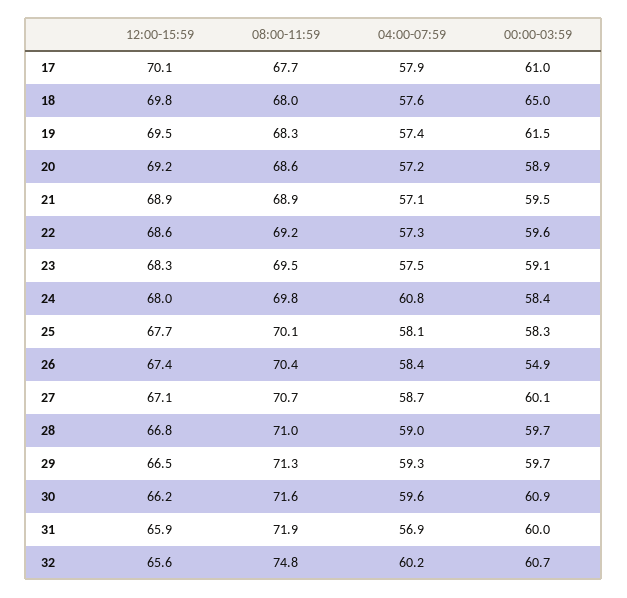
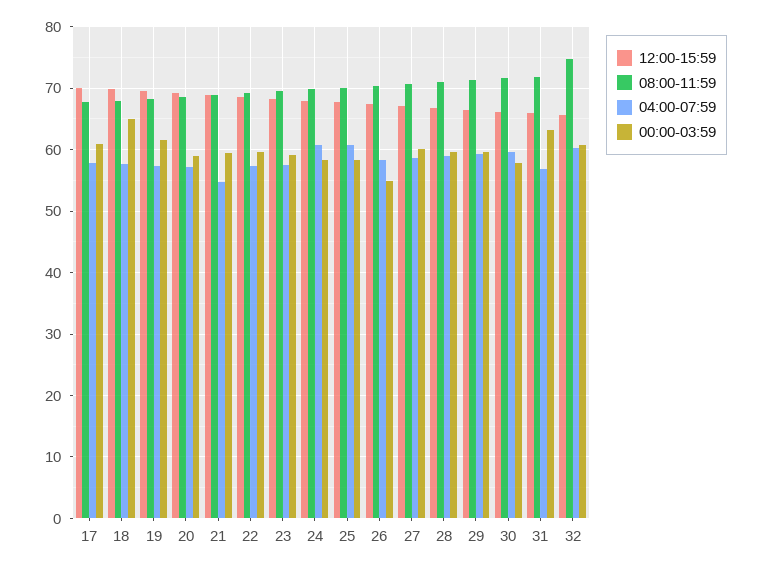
  {
    "12:00-15:59": {
      "17": 70.1,
      "18": 69.8,
      "19": 69.5,
      "20": 69.2,
      "21": 68.9,
      "22": 68.6,
      "23": 68.3,
      "24": 68,
      "25": 67.7,
      "26": 67.4,
      "27": 67.1,
      "28": 66.8,
      "29": 66.5,
      "30": 66.2,
      "31": 65.9,
      "32": 65.6
    },
    "08:00-11:59": {
      "17": 67.7,
      "18": 68,
      "19": 68.3,
      "20": 68.6,
      "21": 68.9,
      "22": 69.2,
      "23": 69.5,
      "24": 69.8,
      "25": 70.1,
      "26": 70.4,
      "27": 70.7,
      "28": 71,
      "29": 71.3,
      "30": 71.6,
      "31": 71.9,
      "32": 74.8
    },
    "04:00-07:59": {
      "17": 57.9,
      "18": 57.6,
      "19": 57.4,
      "20": 57.2,
-     "21": 57.1,
+     "21": 55,
      "22": 57.3,
      "23": 57.5,
      "24": 60.8,
-     "25": 58.1,
+     "25": 61,
      "26": 58.4,
      "27": 58.7,
      "28": 59,
      "29": 59.3,
      "30": 59.6,
      "31": 56.9,
      "32": 60.2
    },
    "00:00-03:59": {
      "17": 61,
      "18": 65,
      "19": 61.5,
      "20": 58.9,
      "21": 59.5,
      "22": 59.6,
      "23": 59.1,
      "24": 58.4,
      "25": 58.3,
      "26": 54.9,
      "27": 60.1,
      "28": 59.7,
      "29": 59.7,
-     "30": 60.9,
+     "30": 58,
-     "31": 60,
+     "31": 63,
      "32": 60.7
    }
  }

